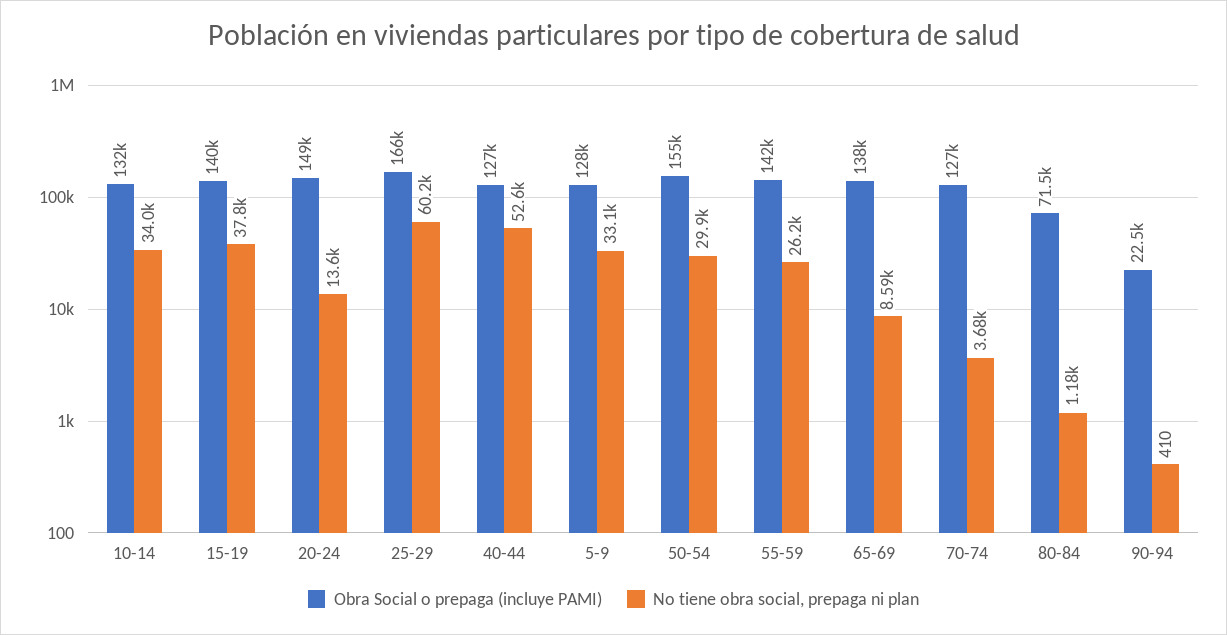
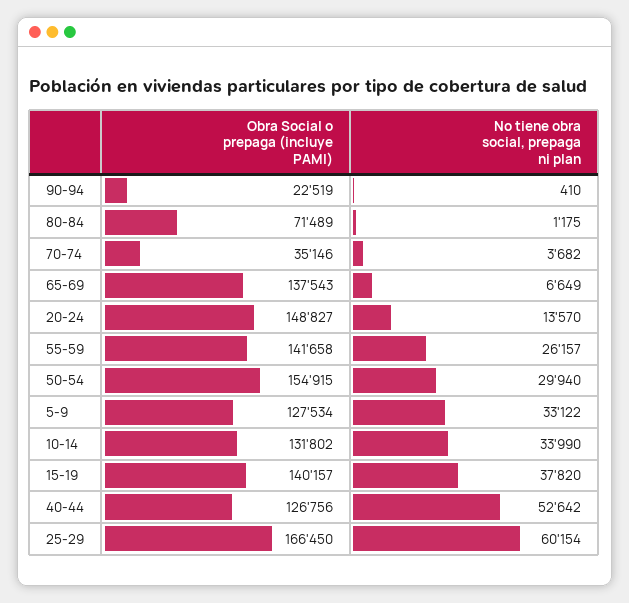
  {
    "Obra Social o prepaga (incluye PAMI)": {
      "10-14": 131802,
      "15-19": 140157,
      "20-24": 148827,
      "25-29": 166450,
      "40-44": 126756,
      "5-9": 127534,
      "50-54": 154915,
      "55-59": 141658,
      "65-69": 137543,
-     "70-74": 127000,
+     "70-74": 35146,
      "80-84": 71489,
      "90-94": 22519
    },
    "No tiene obra social, prepaga ni plan": {
      "10-14": 33990,
      "15-19": 37820,
      "20-24": 13570,
      "25-29": 60154,
      "40-44": 52642,
      "5-9": 33122,
      "50-54": 29940,
      "55-59": 26157,
-     "65-69": 8590,
+     "65-69": 6649,
      "70-74": 3682,
      "80-84": 1175,
      "90-94": 410
    }
  }

